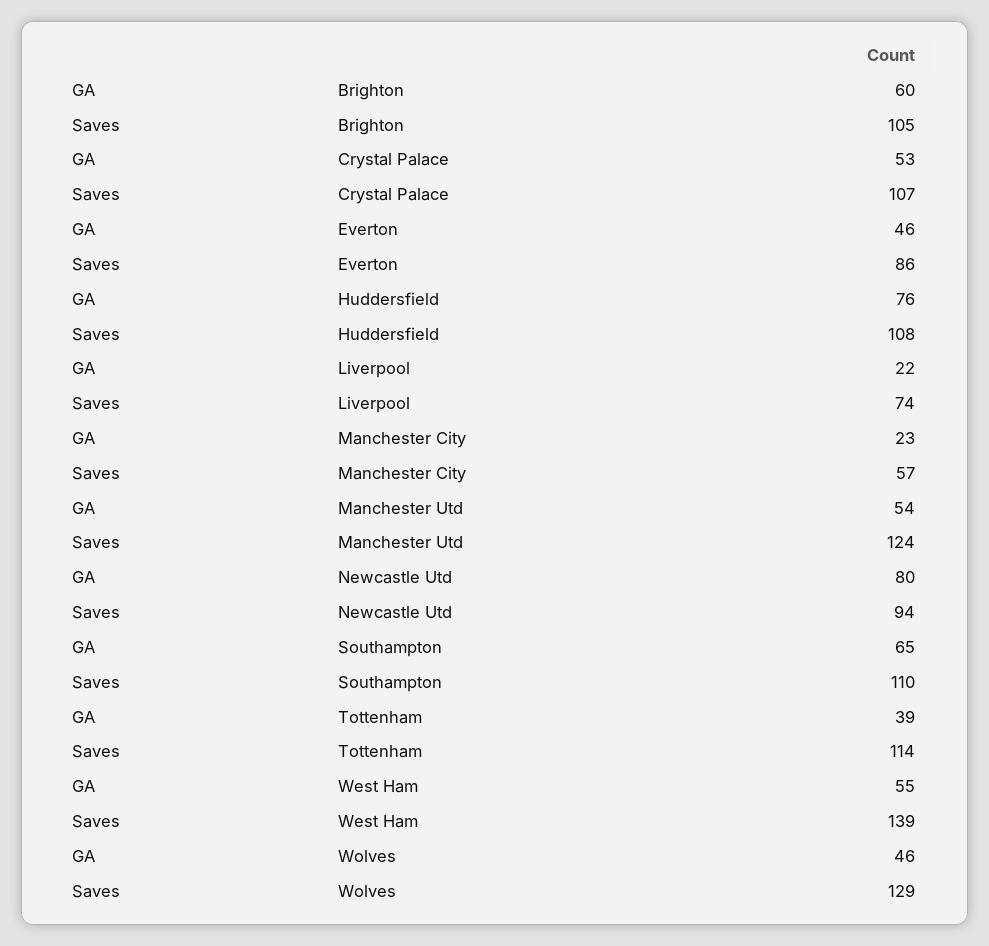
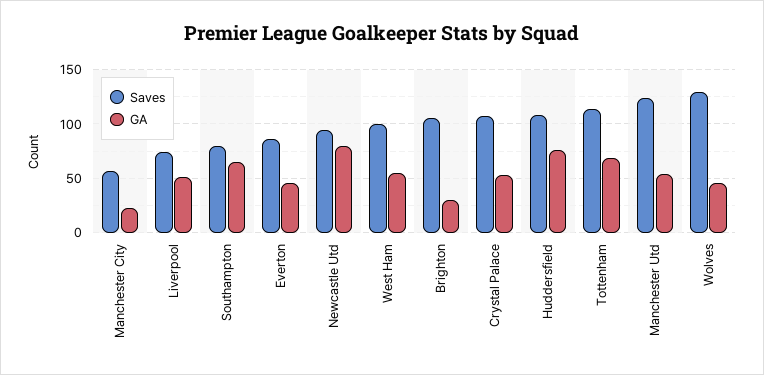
  {
    "GA": {
-     "Brighton": 60,
+     "Brighton": 30,
      "Crystal Palace": 53,
      "Everton": 46,
      "Huddersfield": 76,
-     "Liverpool": 22,
+     "Liverpool": 50,
      "Manchester City": 23,
      "Manchester Utd": 54,
      "Newcastle Utd": 80,
      "Southampton": 65,
-     "Tottenham": 39,
+     "Tottenham": 70,
      "West Ham": 55,
      "Wolves": 46
    },
    "Saves": {
      "Brighton": 105,
      "Crystal Palace": 107,
      "Everton": 86,
      "Huddersfield": 108,
      "Liverpool": 74,
      "Manchester City": 57,
      "Manchester Utd": 124,
      "Newcastle Utd": 94,
-     "Southampton": 110,
+     "Southampton": 80,
      "Tottenham": 114,
-     "West Ham": 139,
+     "West Ham": 100,
      "Wolves": 129
    }
  }

